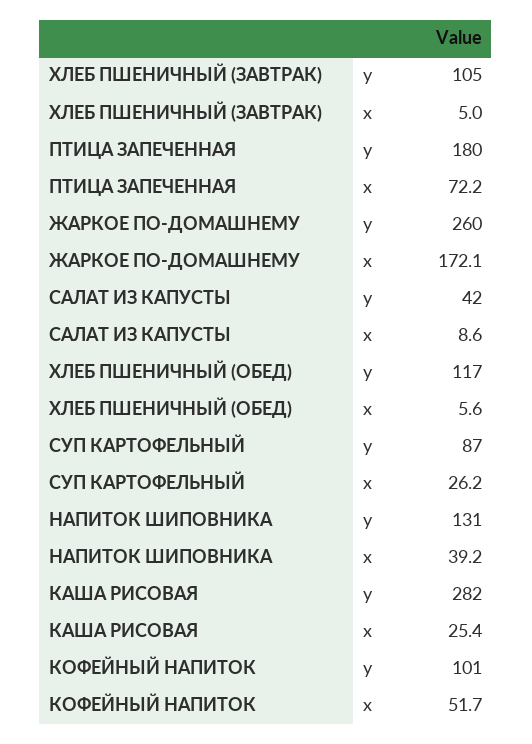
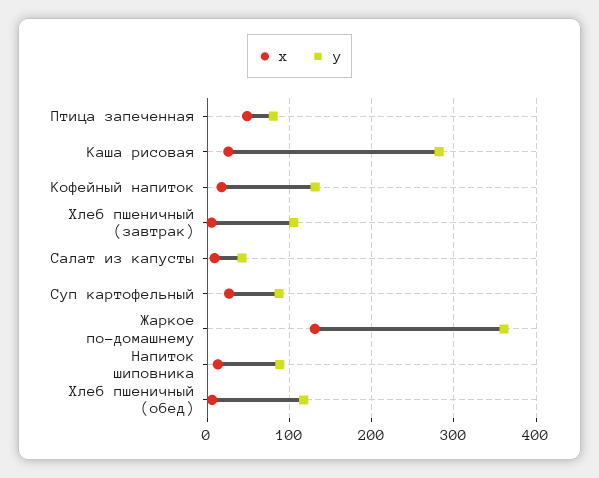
  {
    "y": {
      "ХЛЕБ ПШЕНИЧНЫЙ (ЗАВТРАК)": 105,
-     "ПТИЦА ЗАПЕЧЕННАЯ": 180,
+     "ПТИЦА ЗАПЕЧЕННАЯ": 80,
-     "ЖАРКОЕ ПО-ДОМАШНЕМУ": 260,
+     "ЖАРКОЕ ПО-ДОМАШНЕМУ": 360,
      "САЛАТ ИЗ КАПУСТЫ": 42,
      "ХЛЕБ ПШЕНИЧНЫЙ (ОБЕД)": 117,
      "СУП КАРТОФЕЛЬНЫЙ": 87,
-     "НАПИТОК ШИПОВНИКА": 131,
+     "НАПИТОК ШИПОВНИКА": 90,
      "КАША РИСОВАЯ": 282,
-     "КОФЕЙНЫЙ НАПИТОК": 101
+     "КОФЕЙНЫЙ НАПИТОК": 130
    },
    "x": {
      "ХЛЕБ ПШЕНИЧНЫЙ (ЗАВТРАК)": 5,
-     "ПТИЦА ЗАПЕЧЕННАЯ": 72.2,
+     "ПТИЦА ЗАПЕЧЕННАЯ": 50,
-     "ЖАРКОЕ ПО-ДОМАШНЕМУ": 172.1,
+     "ЖАРКОЕ ПО-ДОМАШНЕМУ": 130,
      "САЛАТ ИЗ КАПУСТЫ": 8.6,
      "ХЛЕБ ПШЕНИЧНЫЙ (ОБЕД)": 5.6,
      "СУП КАРТОФЕЛЬНЫЙ": 26.2,
-     "НАПИТОК ШИПОВНИКА": 39.2,
+     "НАПИТОК ШИПОВНИКА": 10,
      "КАША РИСОВАЯ": 25.4,
-     "КОФЕЙНЫЙ НАПИТОК": 51.7
+     "КОФЕЙНЫЙ НАПИТОК": 20
    }
  }

